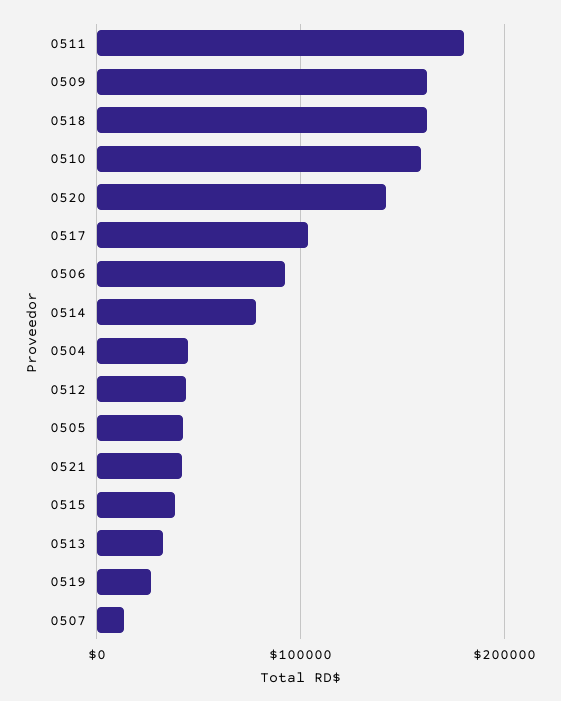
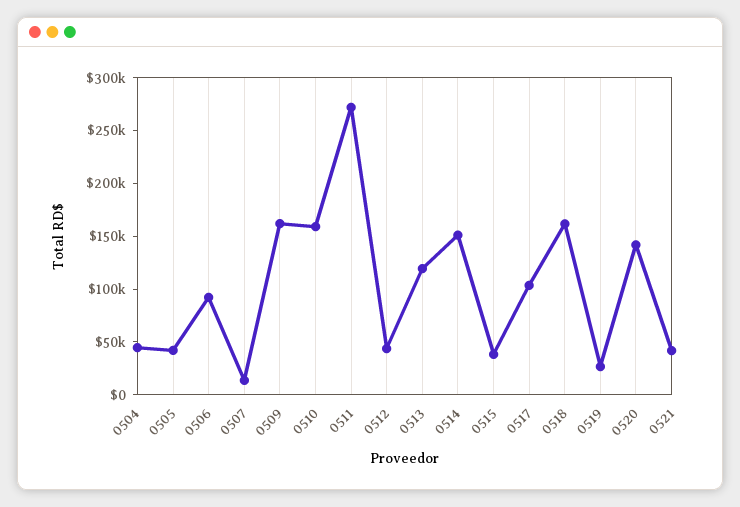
  {
-   "0511": 180000,
+   "0511": 270000,
    "0509": 160000,
    "0518": 160000,
    "0510": 160000,
    "0520": 140000,
    "0517": 100000,
    "0506": 90000,
-   "0514": 80000,
+   "0514": 150000,
    "0504": 40000,
    "0512": 40000,
    "0505": 40000,
    "0521": 40000,
    "0515": 40000,
-   "0513": 30000,
+   "0513": 120000,
    "0519": 30000,
    "0507": 10000
  }

